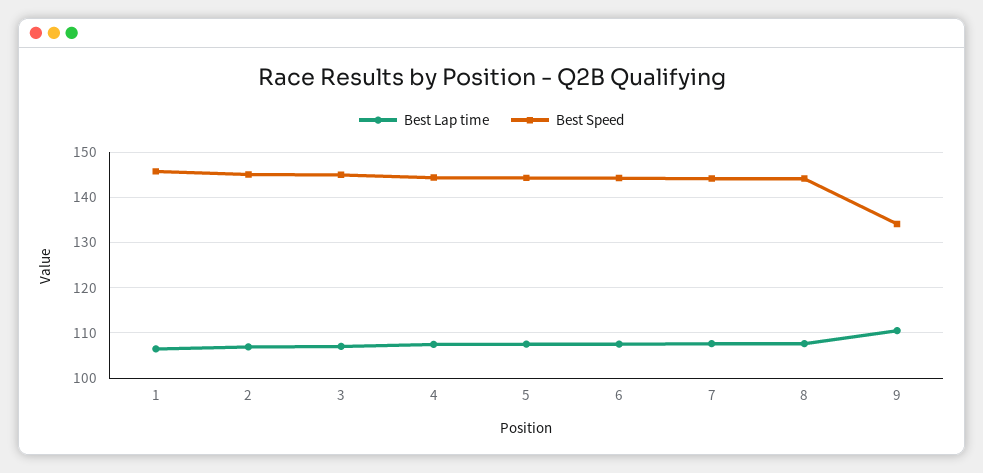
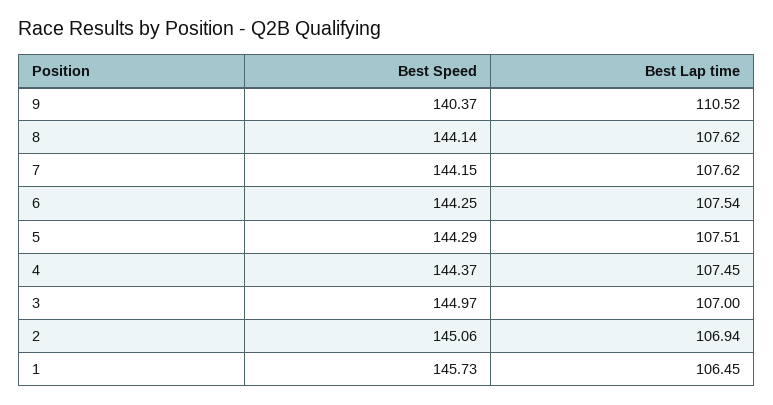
  {
    "Best Lap time": {
      "1": 106.45,
      "2": 106.94,
      "3": 107,
      "4": 107.45,
      "5": 107.51,
      "6": 107.54,
      "7": 107.62,
      "8": 107.62,
      "9": 110.52
    },
    "Best Speed": {
      "1": 145.73,
      "2": 145.06,
      "3": 144.97,
      "4": 144.37,
      "5": 144.29,
      "6": 144.25,
      "7": 144.15,
      "8": 144.14,
-     "9": 134
+     "9": 140.37
    }
  }

